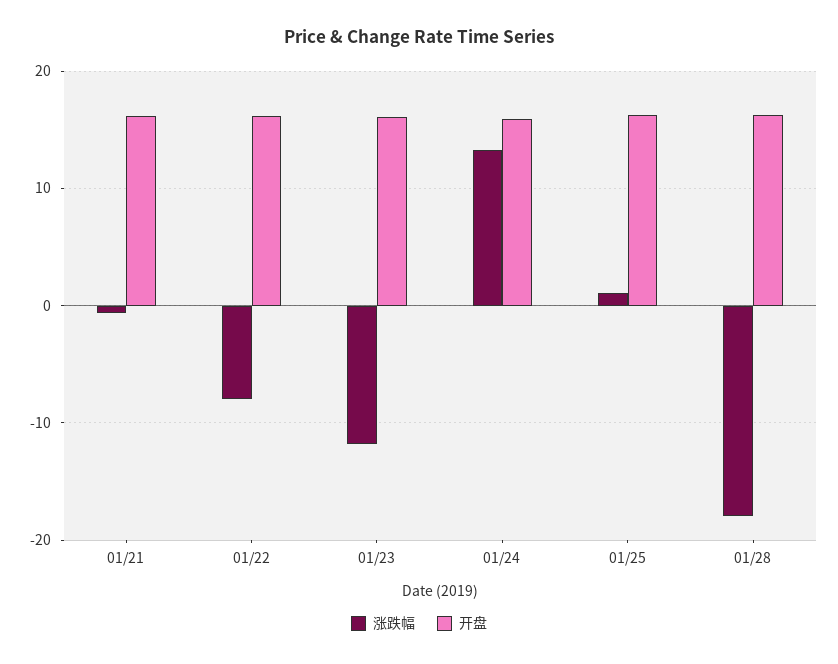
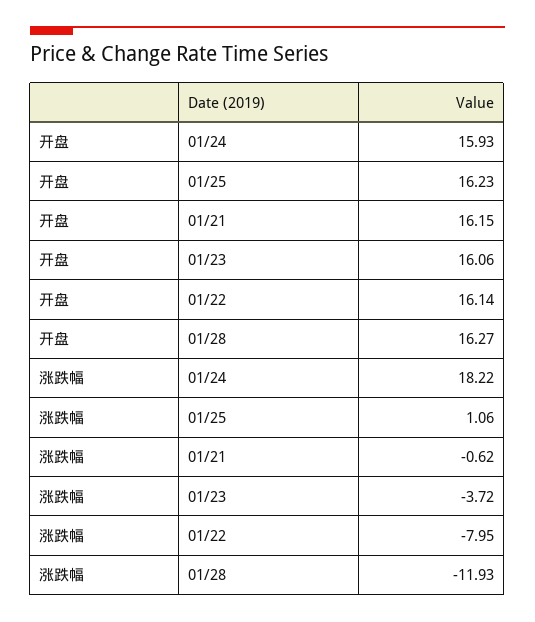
  {
    "涨跌幅": {
      "01/21": -0.62,
      "01/22": -7.95,
-     "01/23": -12,
+     "01/23": -3.72,
-     "01/24": 13,
+     "01/24": 18.22,
      "01/25": 1.06,
-     "01/28": -18
+     "01/28": -11.93
    },
    "开盘": {
      "01/21": 16.15,
      "01/22": 16.14,
      "01/23": 16.06,
      "01/24": 15.93,
      "01/25": 16.23,
      "01/28": 16.27
    }
  }

